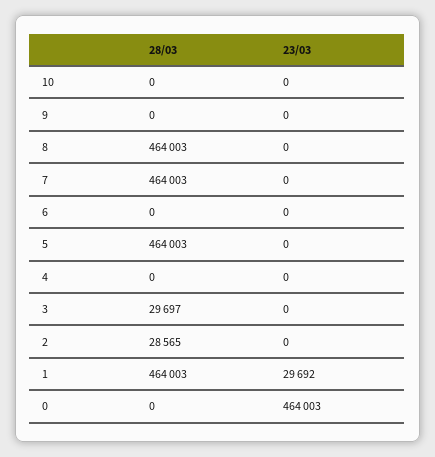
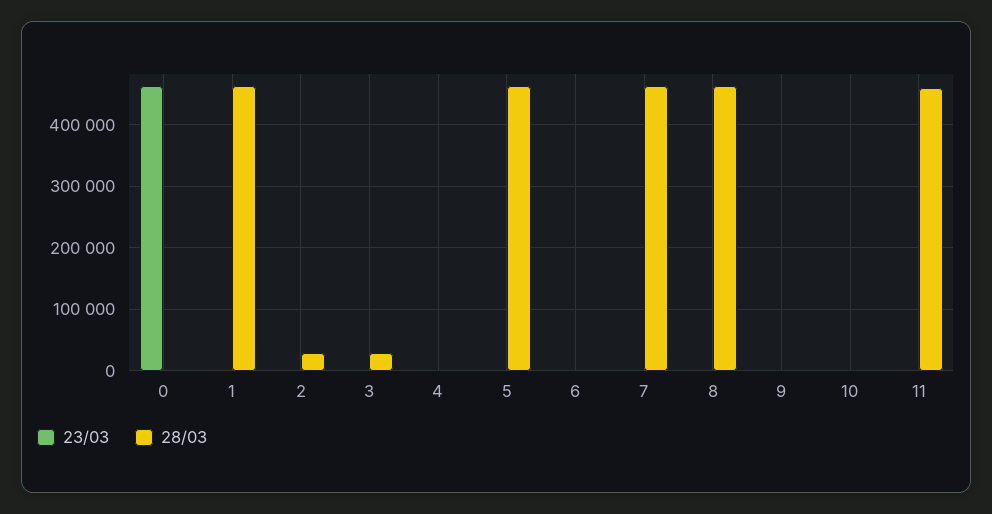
  {
    "28/03": {
      "10": 0,
      "9": 0,
      "8": 464003,
      "7": 464003,
      "6": 0,
      "5": 464003,
      "4": 0,
      "3": 29697,
      "2": 28565,
      "1": 464003,
-     "0": 0
+     "0": 0,
+     "11": 460000
    },
    "23/03": {
      "10": 0,
      "9": 0,
      "8": 0,
      "7": 0,
      "6": 0,
      "5": 0,
      "4": 0,
      "3": 0,
      "2": 0,
-     "1": 29692,
+     "1": 0,
-     "0": 464003
+     "0": 464003,
+     "11": 0
    }
  }

